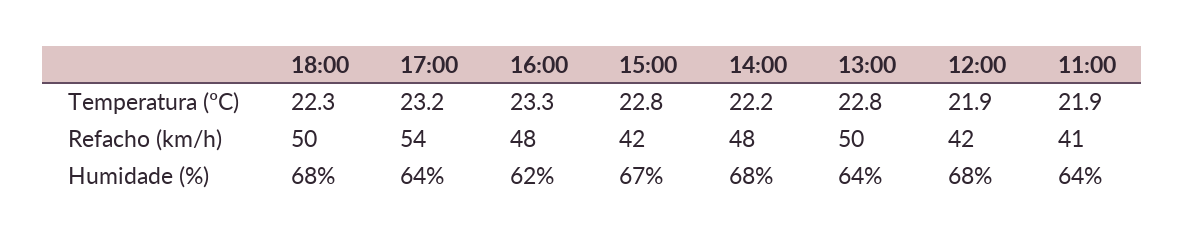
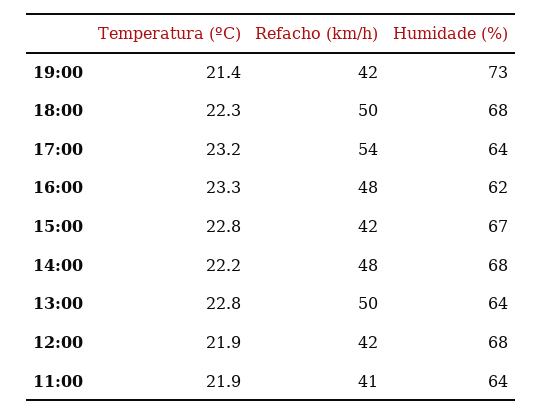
  {
    "18:00": {
      "Temperatura (ºC)": 22.3,
      "Refacho (km/h)": 50,
      "Humidade (%)": 68
    },
    "17:00": {
      "Temperatura (ºC)": 23.2,
      "Refacho (km/h)": 54,
      "Humidade (%)": 64
    },
    "16:00": {
      "Temperatura (ºC)": 23.3,
      "Refacho (km/h)": 48,
      "Humidade (%)": 62
    },
    "15:00": {
      "Temperatura (ºC)": 22.8,
      "Refacho (km/h)": 42,
      "Humidade (%)": 67
    },
    "14:00": {
      "Temperatura (ºC)": 22.2,
      "Refacho (km/h)": 48,
      "Humidade (%)": 68
    },
    "13:00": {
      "Temperatura (ºC)": 22.8,
      "Refacho (km/h)": 50,
      "Humidade (%)": 64
    },
    "12:00": {
      "Temperatura (ºC)": 21.9,
      "Refacho (km/h)": 42,
      "Humidade (%)": 68
    },
    "11:00": {
      "Temperatura (ºC)": 21.9,
      "Refacho (km/h)": 41,
      "Humidade (%)": 64
-   }
+   },
+   "19:00": {
+     "Temperatura (ºC)": 21.4,
+     "Refacho (km/h)": 42,
+     "Humidade (%)": 73
+   }
  }

